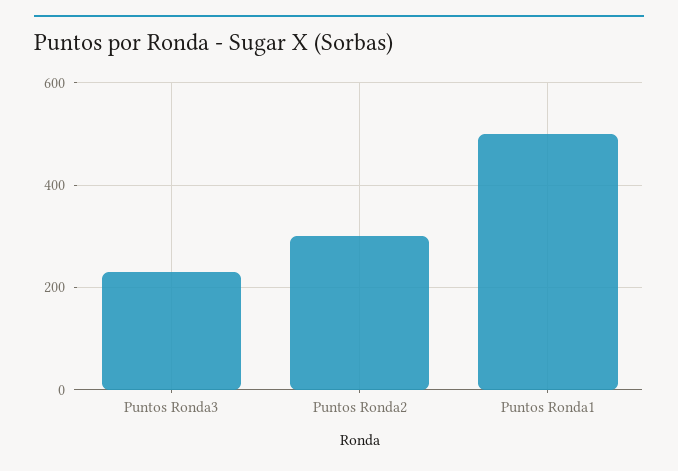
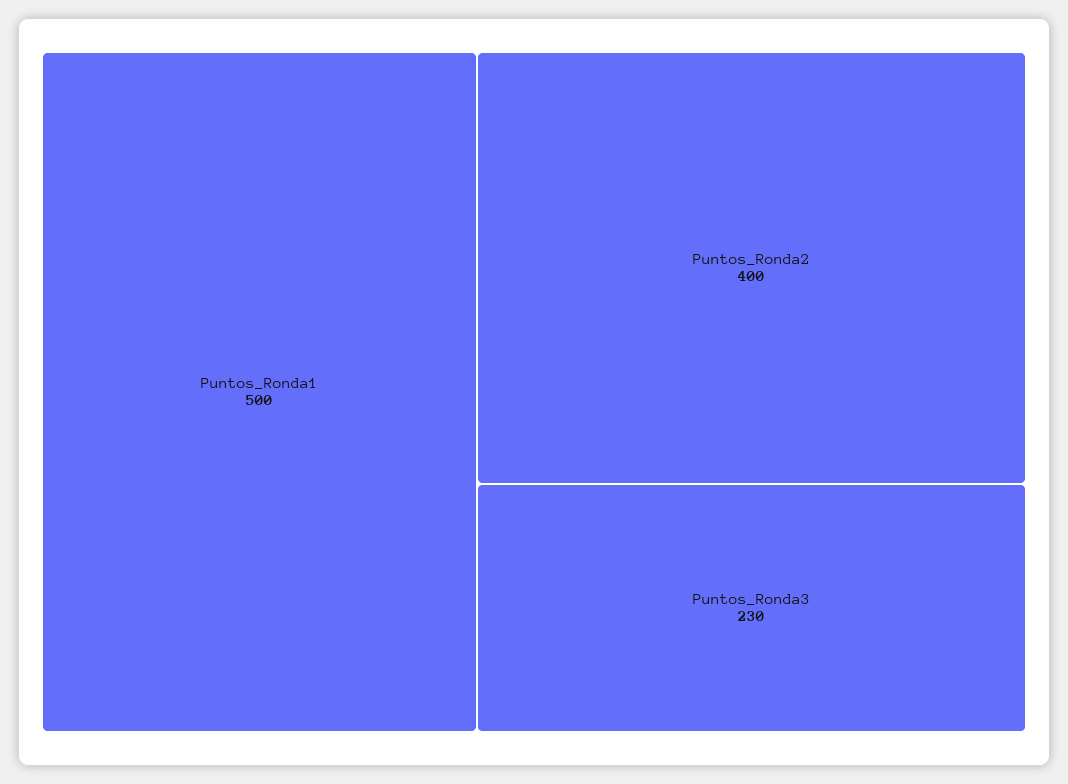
  {
    "Puntos Ronda3": 230,
-   "Puntos Ronda2": 300,
+   "Puntos Ronda2": 400,
    "Puntos Ronda1": 500
  }

